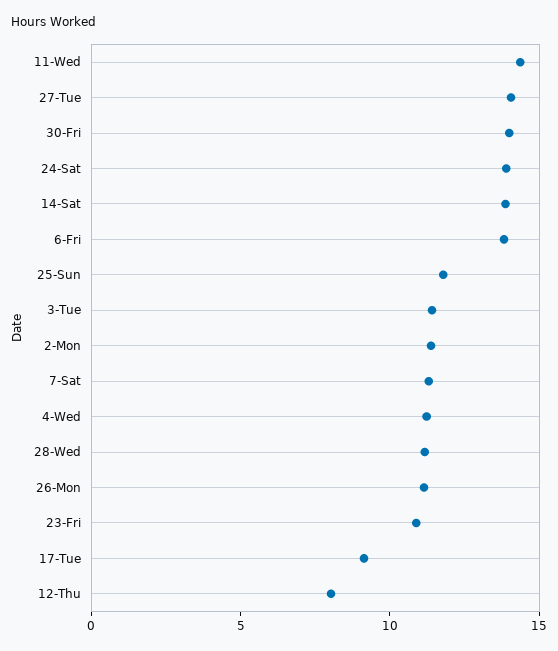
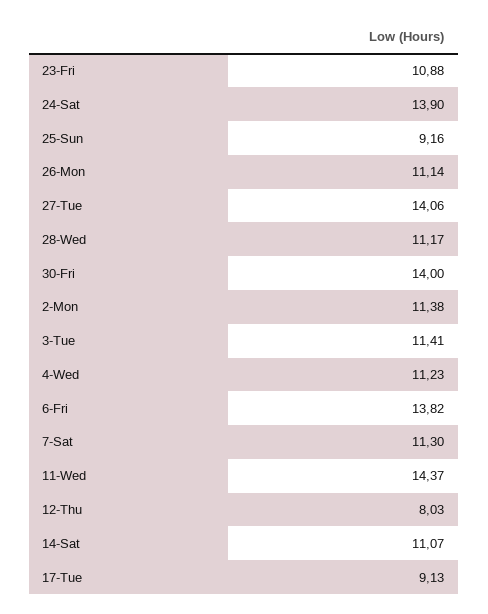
  {
    "11-Wed": 14.37,
    "27-Tue": 14.06,
    "30-Fri": 14,
    "24-Sat": 13.9,
-   "14-Sat": 14,
+   "14-Sat": 11.07,
    "6-Fri": 13.82,
-   "25-Sun": 12,
+   "25-Sun": 9.16,
    "3-Tue": 11.41,
    "2-Mon": 11.38,
    "7-Sat": 11.3,
    "4-Wed": 11.23,
    "28-Wed": 11.17,
    "26-Mon": 11.14,
    "23-Fri": 10.88,
    "17-Tue": 9.13,
    "12-Thu": 8.03
  }

